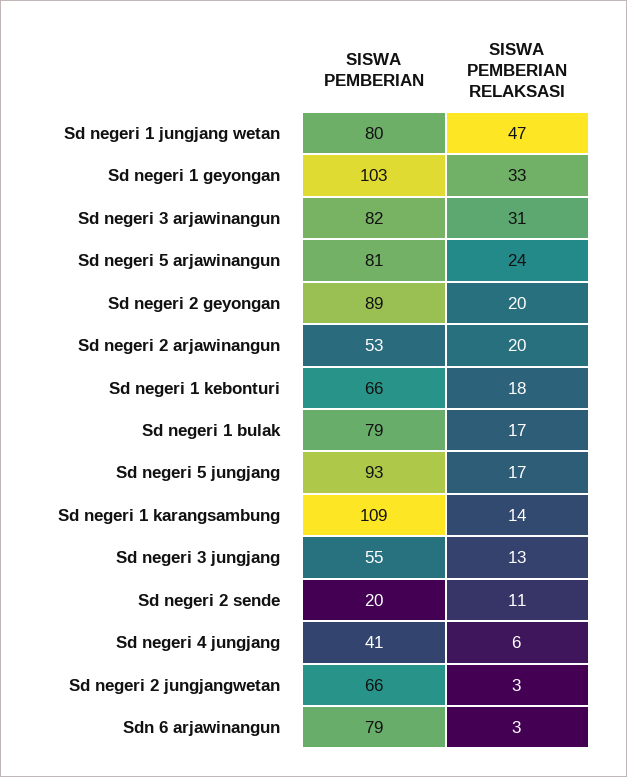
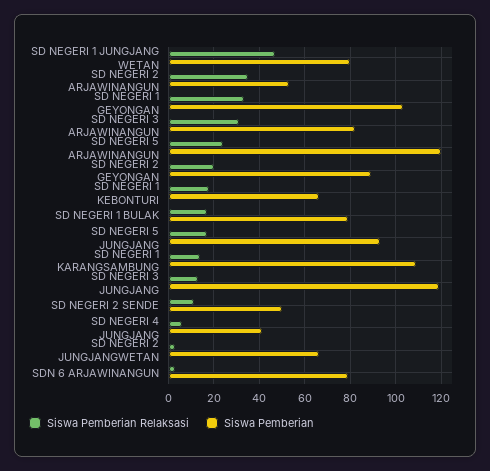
  {
    "SISWA PEMBERIAN": {
      "Sd negeri 1 jungjang wetan": 80,
      "Sd negeri 1 geyongan": 103,
      "Sd negeri 3 arjawinangun": 82,
-     "Sd negeri 5 arjawinangun": 81,
+     "Sd negeri 5 arjawinangun": 120,
      "Sd negeri 2 geyongan": 89,
      "Sd negeri 2 arjawinangun": 53,
      "Sd negeri 1 kebonturi": 66,
      "Sd negeri 1 bulak": 79,
      "Sd negeri 5 jungjang": 93,
      "Sd negeri 1 karangsambung": 109,
-     "Sd negeri 3 jungjang": 55,
+     "Sd negeri 3 jungjang": 120,
-     "Sd negeri 2 sende": 20,
+     "Sd negeri 2 sende": 50,
      "Sd negeri 4 jungjang": 41,
      "Sd negeri 2 jungjangwetan": 66,
      "Sdn 6 arjawinangun": 79
    },
    "SISWA PEMBERIAN RELAKSASI": {
      "Sd negeri 1 jungjang wetan": 47,
      "Sd negeri 1 geyongan": 33,
      "Sd negeri 3 arjawinangun": 31,
      "Sd negeri 5 arjawinangun": 24,
      "Sd negeri 2 geyongan": 20,
-     "Sd negeri 2 arjawinangun": 20,
+     "Sd negeri 2 arjawinangun": 35,
      "Sd negeri 1 kebonturi": 18,
      "Sd negeri 1 bulak": 17,
      "Sd negeri 5 jungjang": 17,
      "Sd negeri 1 karangsambung": 14,
      "Sd negeri 3 jungjang": 13,
      "Sd negeri 2 sende": 11,
      "Sd negeri 4 jungjang": 6,
      "Sd negeri 2 jungjangwetan": 3,
      "Sdn 6 arjawinangun": 3
    }
  }

